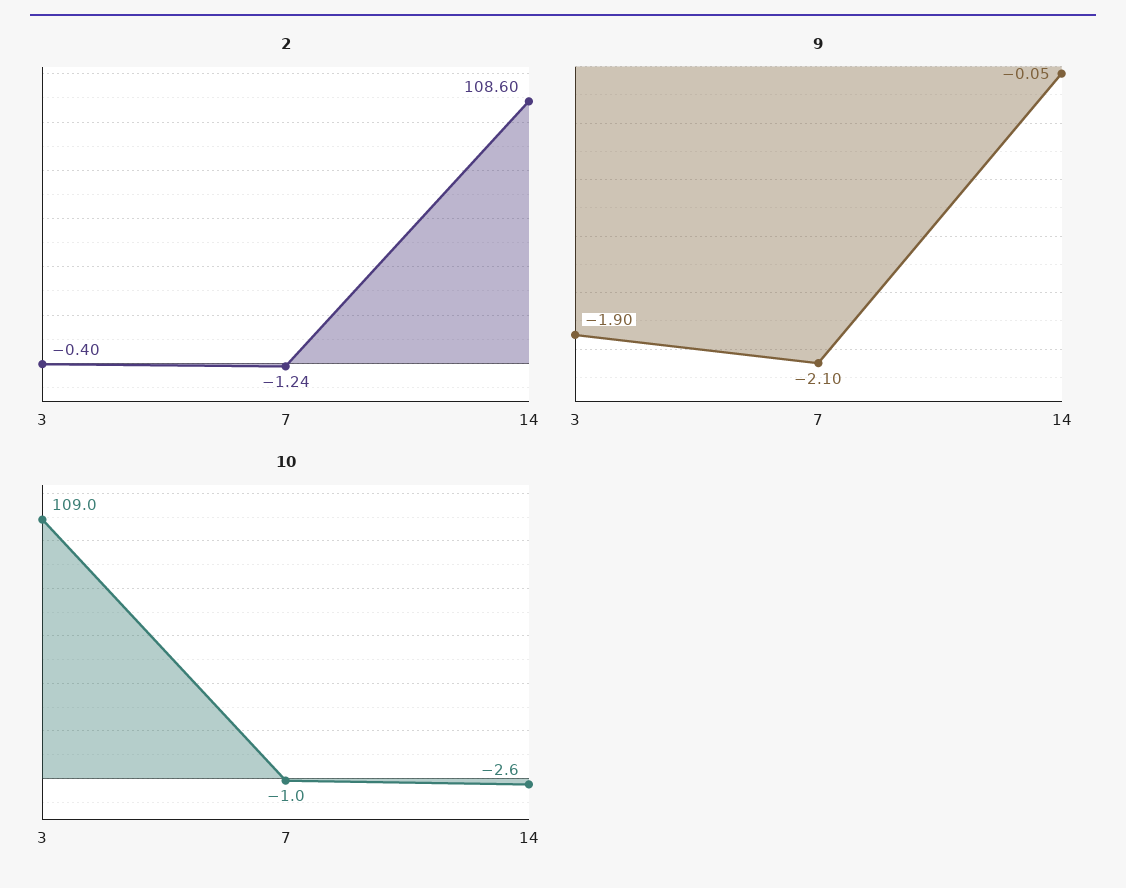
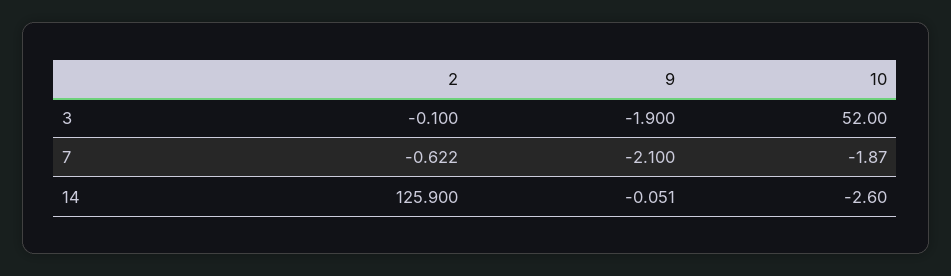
  {
    "2": {
-     "3": -0.4,
+     "3": -0.1,
-     "7": -1.24,
+     "7": -0.622,
-     "14": 108.6
+     "14": 125.9
    },
    "9": {
      "3": -1.9,
      "7": -2.1,
      "14": -0.051
    },
    "10": {
-     "3": 109,
+     "3": 52,
-     "7": -1,
+     "7": -1.87,
      "14": -2.6
    }
  }

